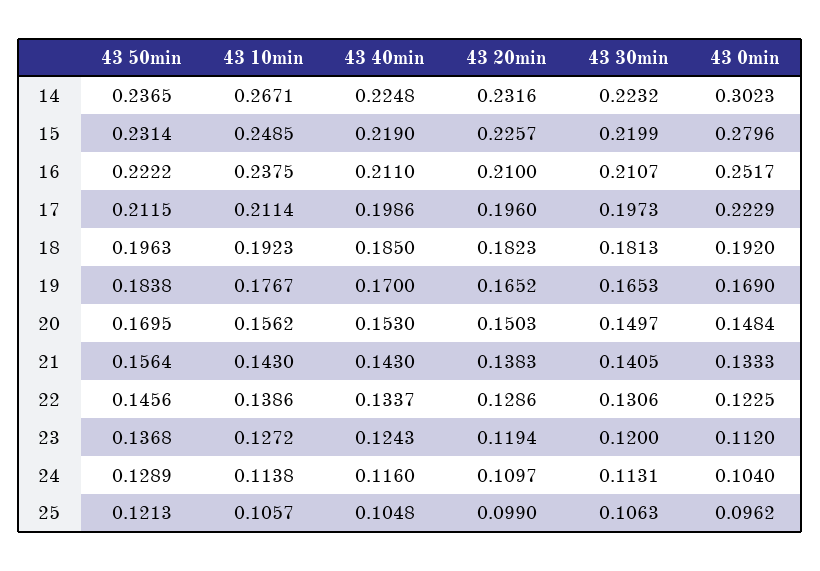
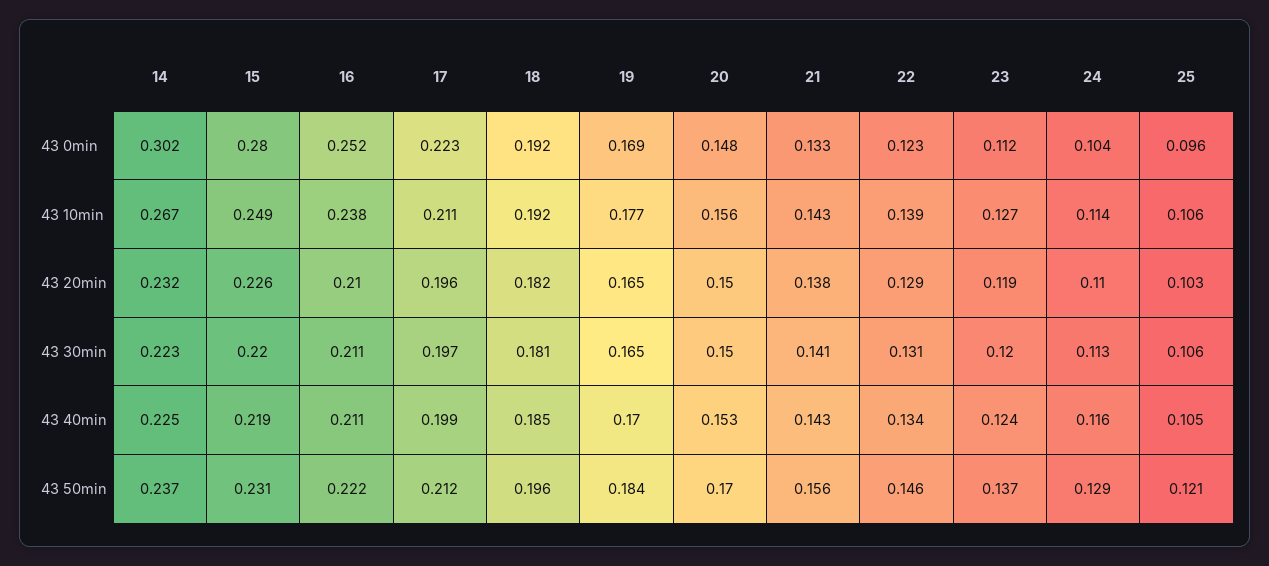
  {
    "43 50min": {
      "14": 0.2365,
      "15": 0.2314,
      "16": 0.2222,
      "17": 0.2115,
      "18": 0.1963,
      "19": 0.1838,
      "20": 0.1695,
      "21": 0.1564,
      "22": 0.1456,
      "23": 0.1368,
      "24": 0.1289,
      "25": 0.1213
    },
    "43 10min": {
      "14": 0.2671,
      "15": 0.2485,
      "16": 0.2375,
      "17": 0.2114,
      "18": 0.1923,
      "19": 0.1767,
      "20": 0.1562,
      "21": 0.143,
      "22": 0.1386,
      "23": 0.1272,
      "24": 0.1138,
      "25": 0.1057
    },
    "43 40min": {
      "14": 0.2248,
      "15": 0.219,
      "16": 0.211,
      "17": 0.1986,
      "18": 0.185,
      "19": 0.17,
      "20": 0.153,
      "21": 0.143,
      "22": 0.1337,
      "23": 0.1243,
      "24": 0.116,
      "25": 0.1048
    },
    "43 20min": {
      "14": 0.2316,
      "15": 0.2257,
      "16": 0.21,
      "17": 0.196,
      "18": 0.1823,
      "19": 0.1652,
      "20": 0.1503,
      "21": 0.1383,
      "22": 0.1286,
      "23": 0.1194,
      "24": 0.1097,
-     "25": 0.099
+     "25": 0.103
    },
    "43 30min": {
      "14": 0.2232,
      "15": 0.2199,
      "16": 0.2107,
      "17": 0.1973,
      "18": 0.1813,
      "19": 0.1653,
      "20": 0.1497,
      "21": 0.1405,
      "22": 0.1306,
      "23": 0.12,
      "24": 0.1131,
      "25": 0.1063
    },
    "43 0min": {
      "14": 0.3023,
      "15": 0.2796,
      "16": 0.2517,
      "17": 0.2229,
      "18": 0.192,
      "19": 0.169,
      "20": 0.1484,
      "21": 0.1333,
      "22": 0.1225,
      "23": 0.112,
      "24": 0.104,
      "25": 0.0962
    }
  }

